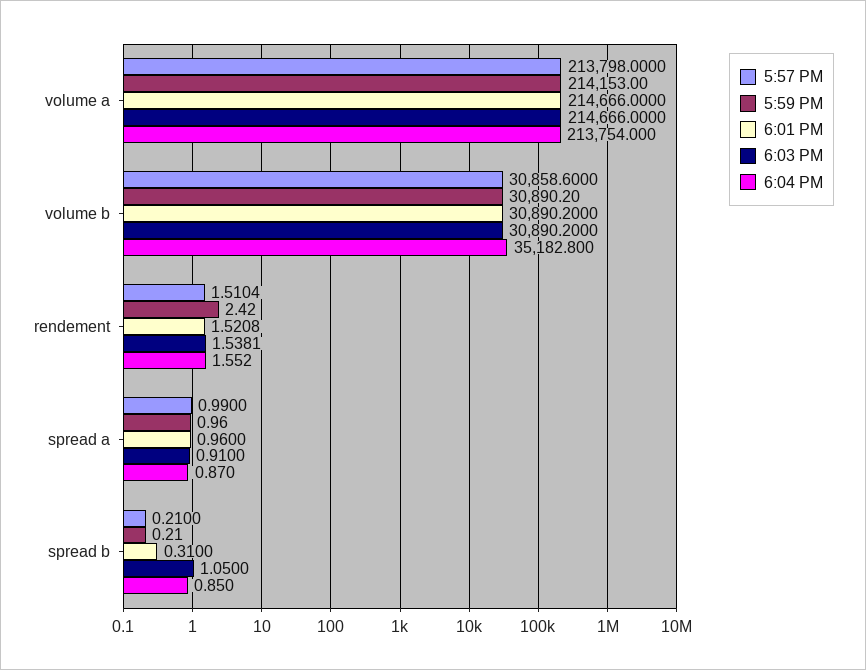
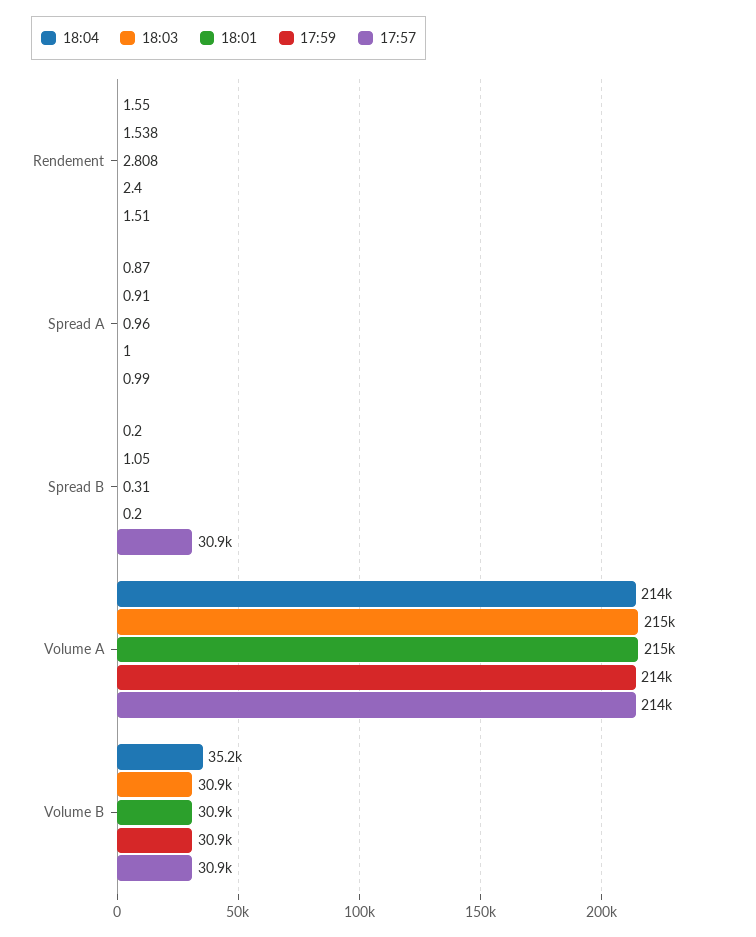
  {
    "5:57 PM": {
      "volume a": 213798,
      "volume b": 30858.6,
      "rendement": 1.5104,
      "spread a": 0.99,
-     "spread b": 0.21
+     "spread b": 30900
    },
    "5:59 PM": {
      "volume a": 214153,
      "volume b": 30890.2,
      "rendement": 2.42,
      "spread a": 0.96,
      "spread b": 0.21
    },
    "6:01 PM": {
      "volume a": 214666,
      "volume b": 30890.2,
-     "rendement": 1.5208,
+     "rendement": 2.808,
      "spread a": 0.96,
      "spread b": 0.31
    },
    "6:03 PM": {
      "volume a": 214666,
      "volume b": 30890.2,
      "rendement": 1.5381,
      "spread a": 0.91,
      "spread b": 1.05
    },
    "6:04 PM": {
      "volume a": 213754,
      "volume b": 35182.8,
      "rendement": 1.552,
      "spread a": 0.87,
-     "spread b": 0.85
+     "spread b": 0.2
    }
  }

